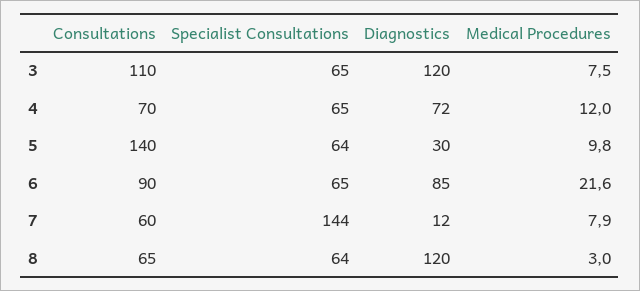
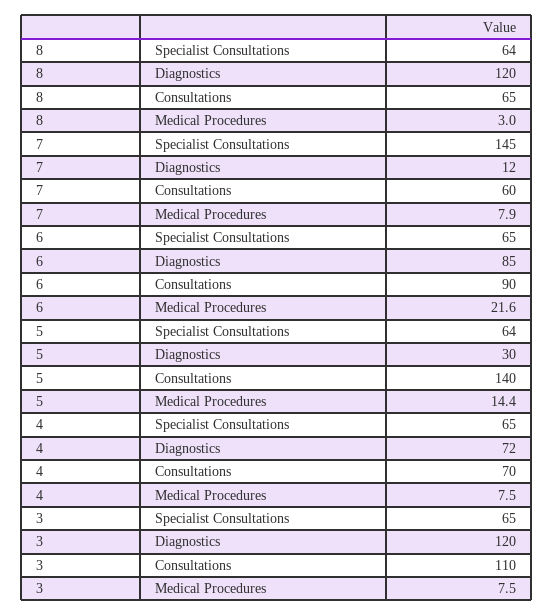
  {
    "Consultations": {
      "3": 110,
      "4": 70,
      "5": 140,
      "6": 90,
      "7": 60,
      "8": 65
    },
    "Specialist Consultations": {
      "3": 65,
      "4": 65,
      "5": 64,
      "6": 65,
-     "7": 144,
+     "7": 145,
      "8": 64
    },
    "Diagnostics": {
      "3": 120,
      "4": 72,
      "5": 30,
      "6": 85,
      "7": 12,
      "8": 120
    },
    "Medical Procedures": {
      "3": 7.5,
-     "4": 12,
+     "4": 7.5,
-     "5": 9.8,
+     "5": 14.4,
      "6": 21.6,
      "7": 7.9,
      "8": 3
    }
  }

